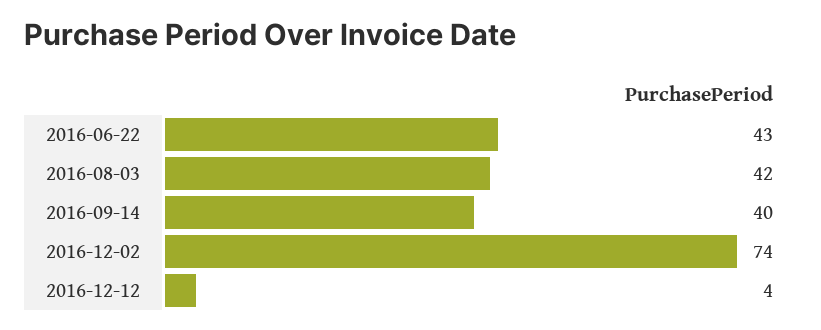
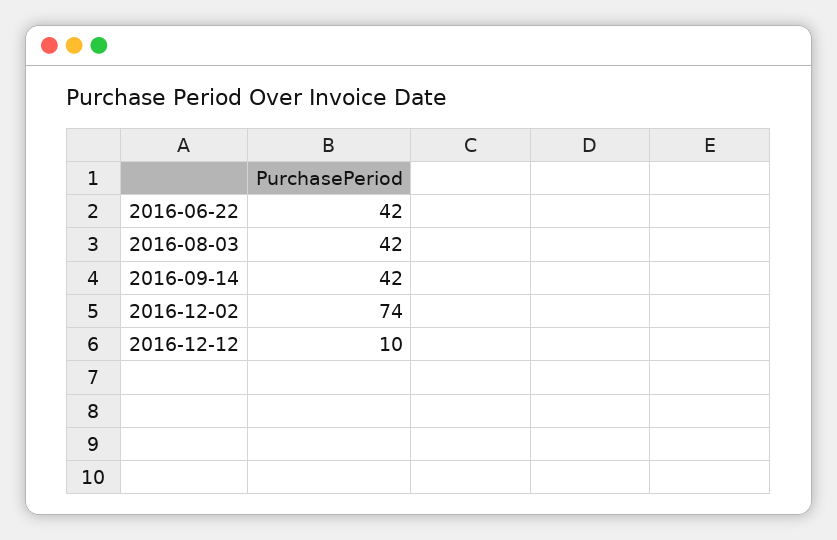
  {
-   "2016-06-22": 43,
+   "2016-06-22": 42,
    "2016-08-03": 42,
-   "2016-09-14": 40,
+   "2016-09-14": 42,
    "2016-12-02": 74,
-   "2016-12-12": 4
+   "2016-12-12": 10
  }

